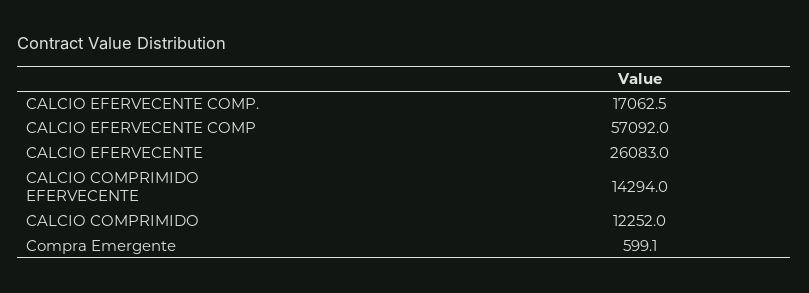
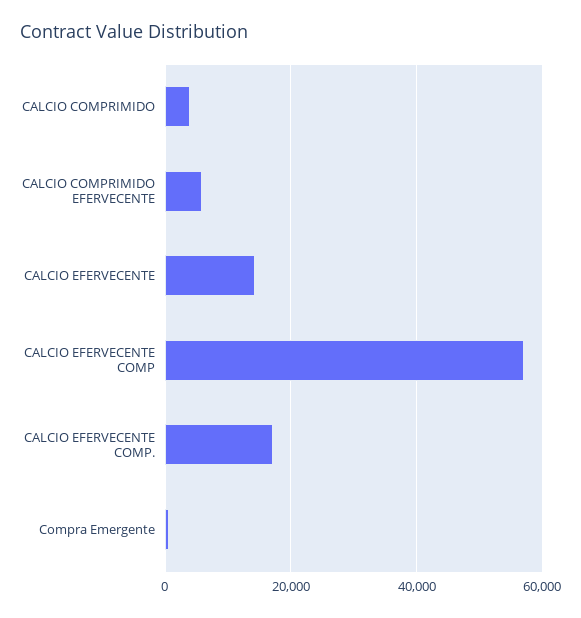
  {
    "CALCIO EFERVECENTE COMP.": 17062.5,
    "CALCIO EFERVECENTE COMP": 57092,
-   "CALCIO EFERVECENTE": 26083,
+   "CALCIO EFERVECENTE": 14000,
-   "CALCIO COMPRIMIDO EFERVECENTE": 14294,
+   "CALCIO COMPRIMIDO EFERVECENTE": 6000,
-   "CALCIO COMPRIMIDO": 12252,
+   "CALCIO COMPRIMIDO": 4000,
    "Compra Emergente": 599.1
  }

